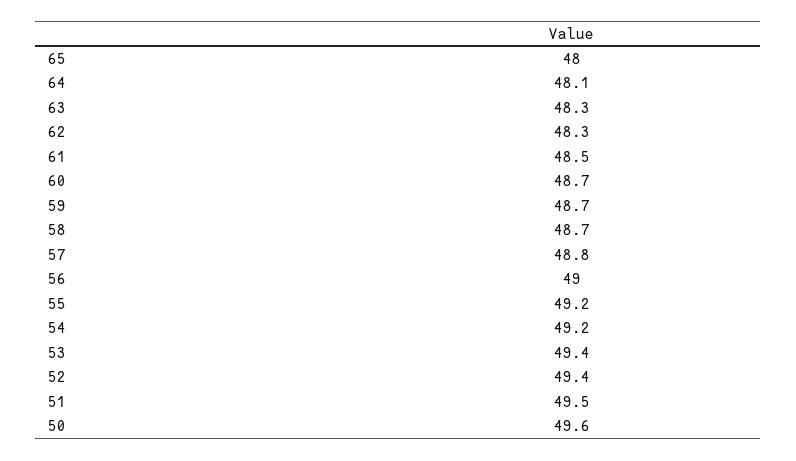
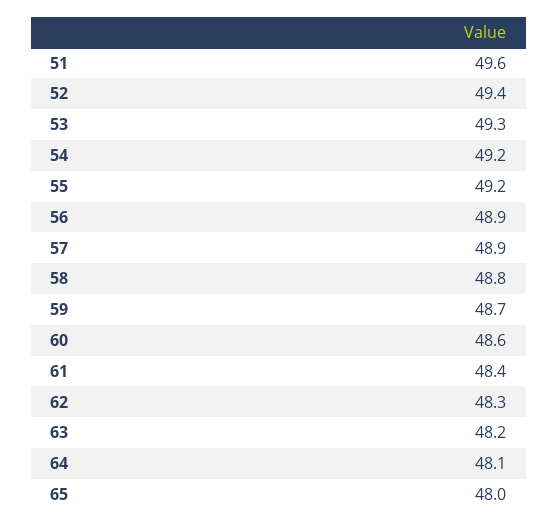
  {
    "65": 48,
    "64": 48.1,
-   "63": 48.3,
+   "63": 48.2,
    "62": 48.3,
-   "61": 48.5,
+   "61": 48.4,
-   "60": 48.7,
+   "60": 48.6,
    "59": 48.7,
-   "58": 48.7,
+   "58": 48.8,
-   "57": 48.8,
+   "57": 48.9,
-   "56": 49,
+   "56": 48.9,
    "55": 49.2,
    "54": 49.2,
-   "53": 49.4,
+   "53": 49.3,
    "52": 49.4,
-   "51": 49.5,
+   "51": 49.6
-   "50": 49.6
  }

